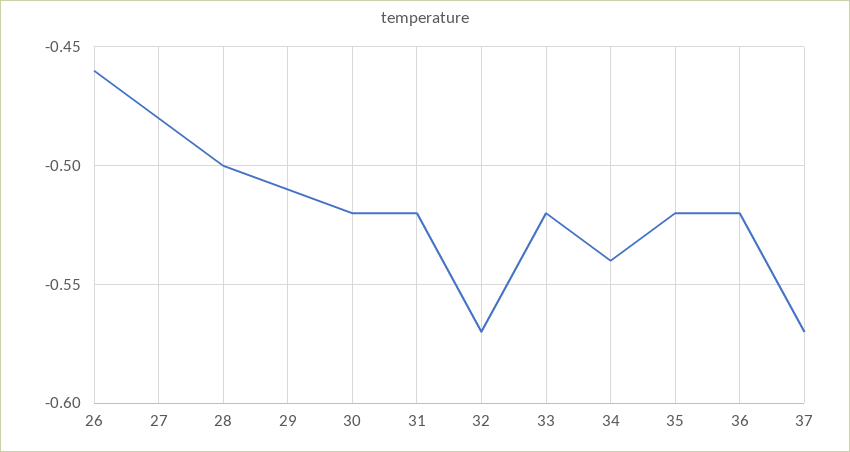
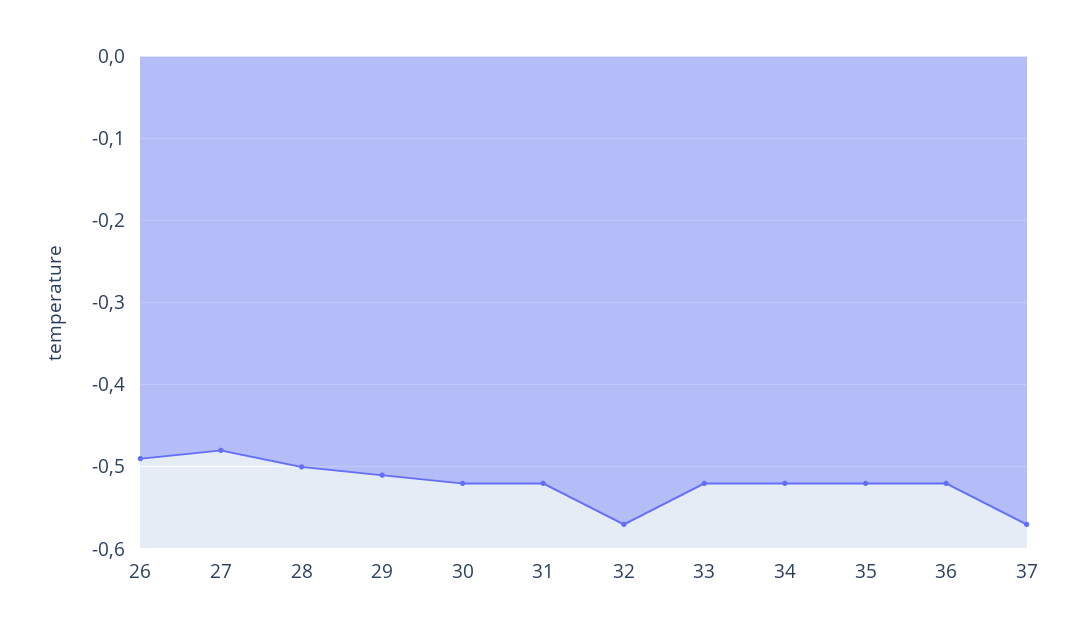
  {
-   "26": -0.46,
+   "26": -0.49,
    "27": -0.48,
    "28": -0.5,
    "29": -0.51,
    "30": -0.52,
    "31": -0.52,
    "32": -0.57,
    "33": -0.52,
-   "34": -0.54,
+   "34": -0.52,
    "35": -0.52,
    "36": -0.52,
    "37": -0.57
  }

